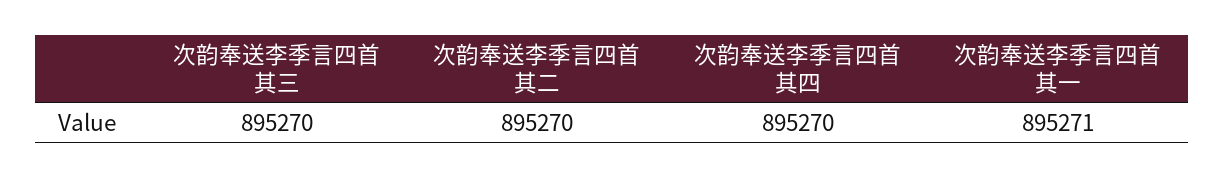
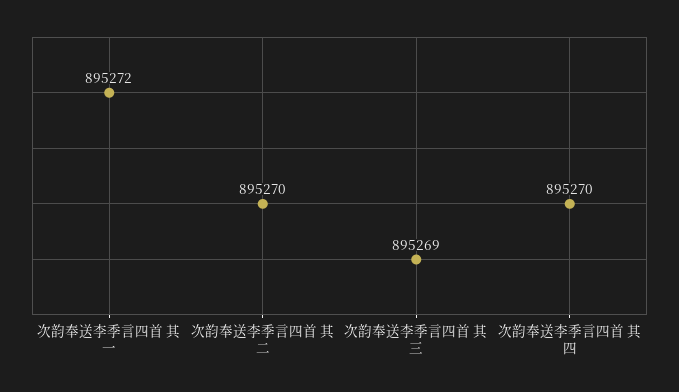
  {
-   "次韵奉送李季言四首 其三": 895270,
+   "次韵奉送李季言四首 其三": 895269,
    "次韵奉送李季言四首 其二": 895270,
    "次韵奉送李季言四首 其四": 895270,
-   "次韵奉送李季言四首 其一": 895271
+   "次韵奉送李季言四首 其一": 895272
  }

